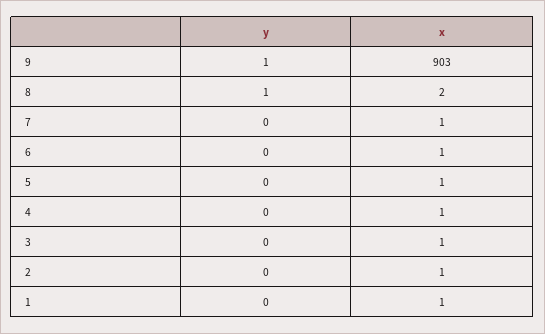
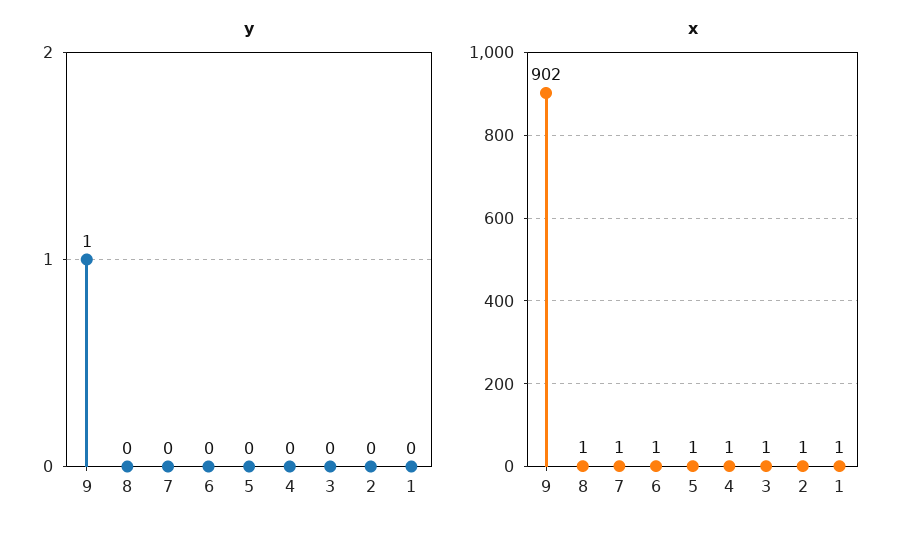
  {
    "y": {
      "9": 1,
-     "8": 1,
+     "8": 0,
      "7": 0,
      "6": 0,
      "5": 0,
      "4": 0,
      "3": 0,
      "2": 0,
      "1": 0
    },
    "x": {
-     "9": 903,
+     "9": 902,
-     "8": 2,
+     "8": 1,
      "7": 1,
      "6": 1,
      "5": 1,
      "4": 1,
      "3": 1,
      "2": 1,
      "1": 1
    }
  }

